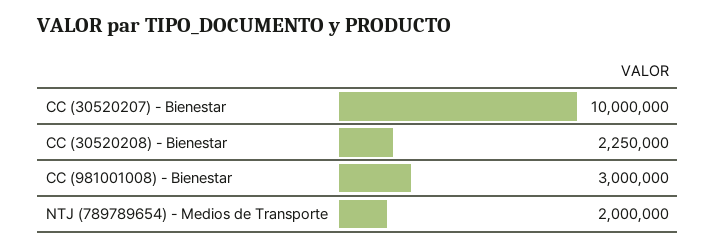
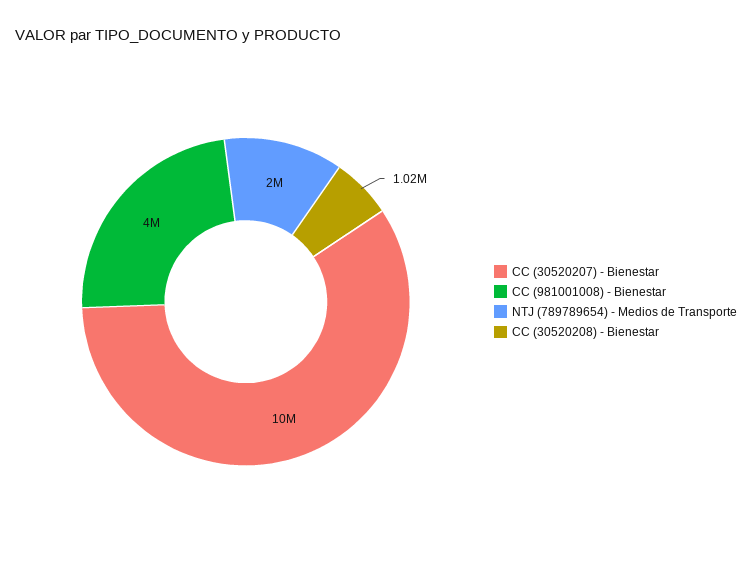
  {
    "CC (30520207) - Bienestar": 10000000,
-   "CC (30520208) - Bienestar": 2250000,
+   "CC (30520208) - Bienestar": 1020000,
-   "CC (981001008) - Bienestar": 3000000,
+   "CC (981001008) - Bienestar": 4000000,
    "NTJ (789789654) - Medios de Transporte": 2000000
  }

